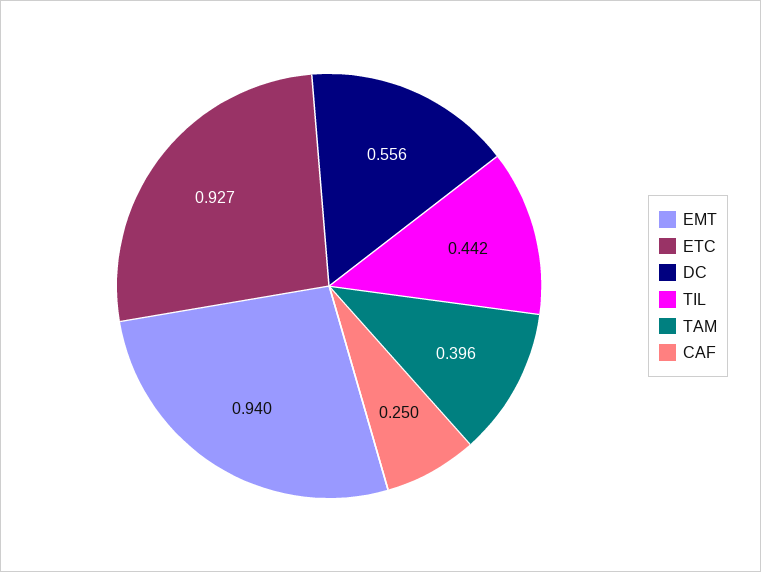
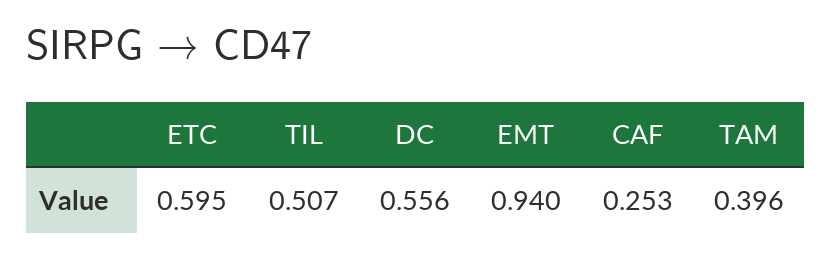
  {
    "EMT": 0.94,
-   "ETC": 0.927,
+   "ETC": 0.595,
    "DC": 0.556,
-   "TIL": 0.442,
+   "TIL": 0.507,
    "TAM": 0.396,
-   "CAF": 0.25
+   "CAF": 0.253
  }

